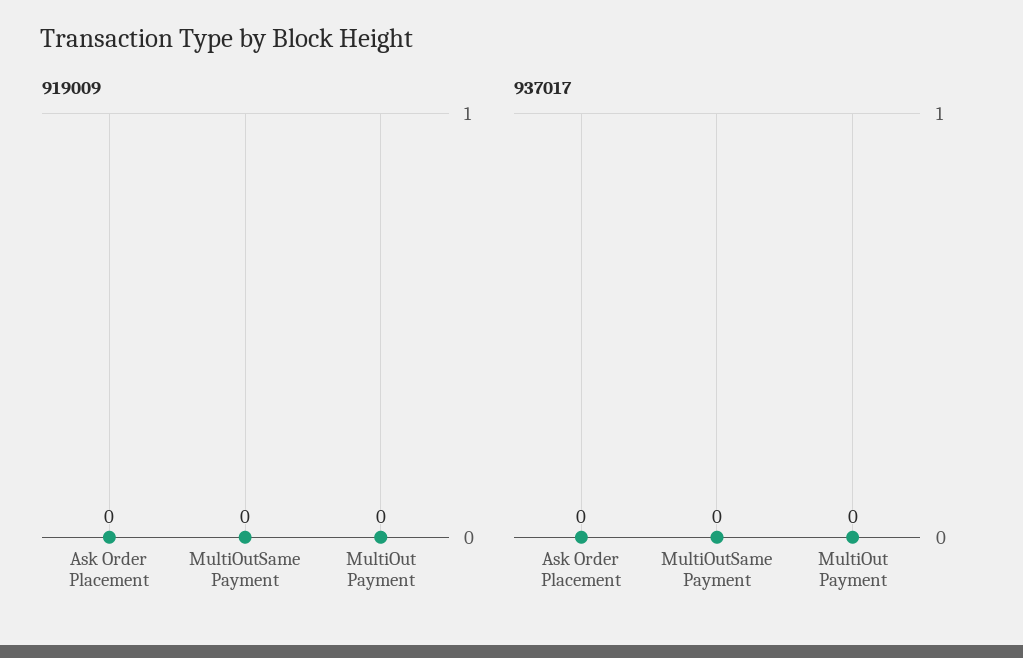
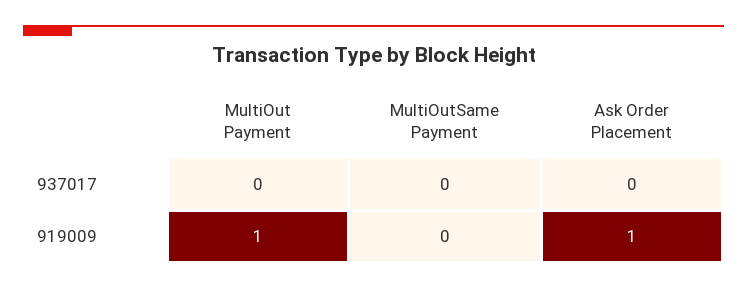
  {
    "919009": {
-     "Ask Order Placement": 0,
+     "Ask Order Placement": 1,
      "MultiOutSame Payment": 0,
-     "MultiOut Payment": 0
+     "MultiOut Payment": 1
    },
    "937017": {
      "Ask Order Placement": 0,
      "MultiOutSame Payment": 0,
      "MultiOut Payment": 0
    }
  }

